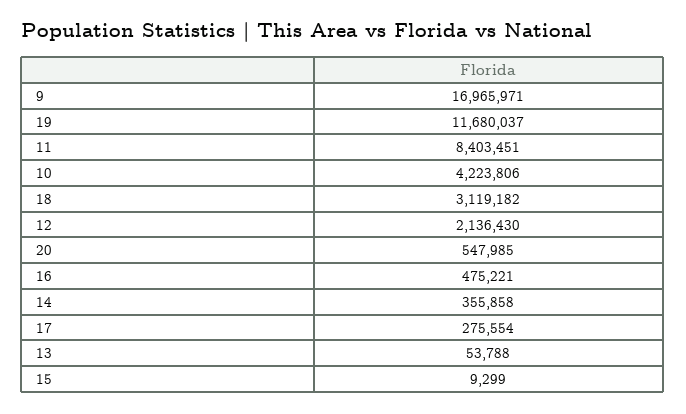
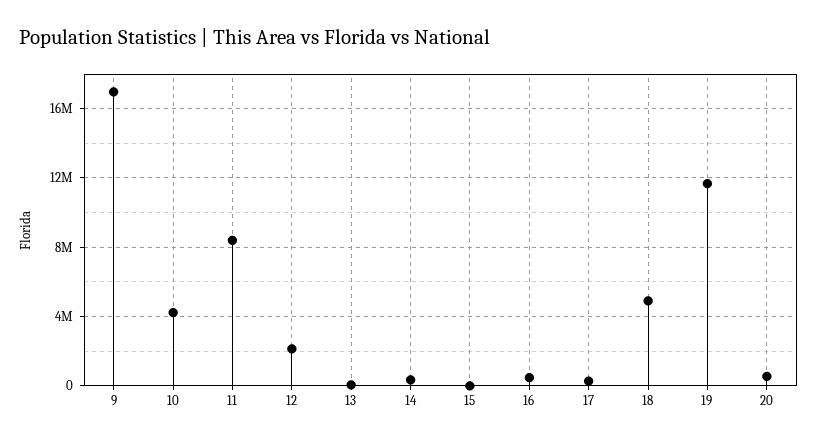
  {
    "9": 16965971,
    "19": 11680037,
    "11": 8403451,
    "10": 4223806,
-   "18": 3119182,
+   "18": 5000000,
    "12": 2136430,
    "20": 547985,
    "16": 475221,
    "14": 355858,
    "17": 275554,
    "13": 53788,
    "15": 9299
  }

